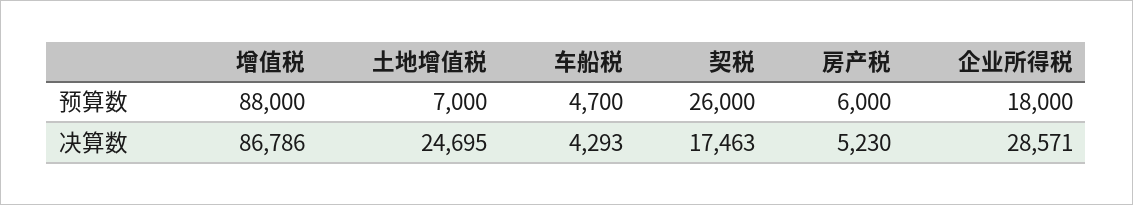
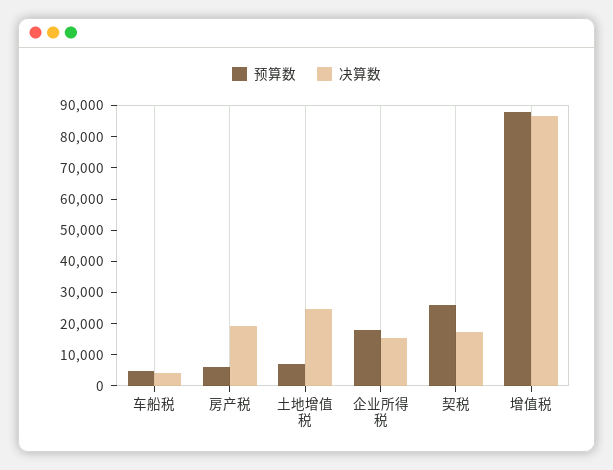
  {
    "预算数": {
      "增值税": 88000,
      "土地增值税": 7000,
      "车船税": 4700,
      "契税": 26000,
      "房产税": 6000,
      "企业所得税": 18000
    },
    "决算数": {
      "增值税": 86786,
      "土地增值税": 24695,
      "车船税": 4293,
      "契税": 17463,
-     "房产税": 5230,
+     "房产税": 20000,
-     "企业所得税": 28571
+     "企业所得税": 15000
    }
  }

